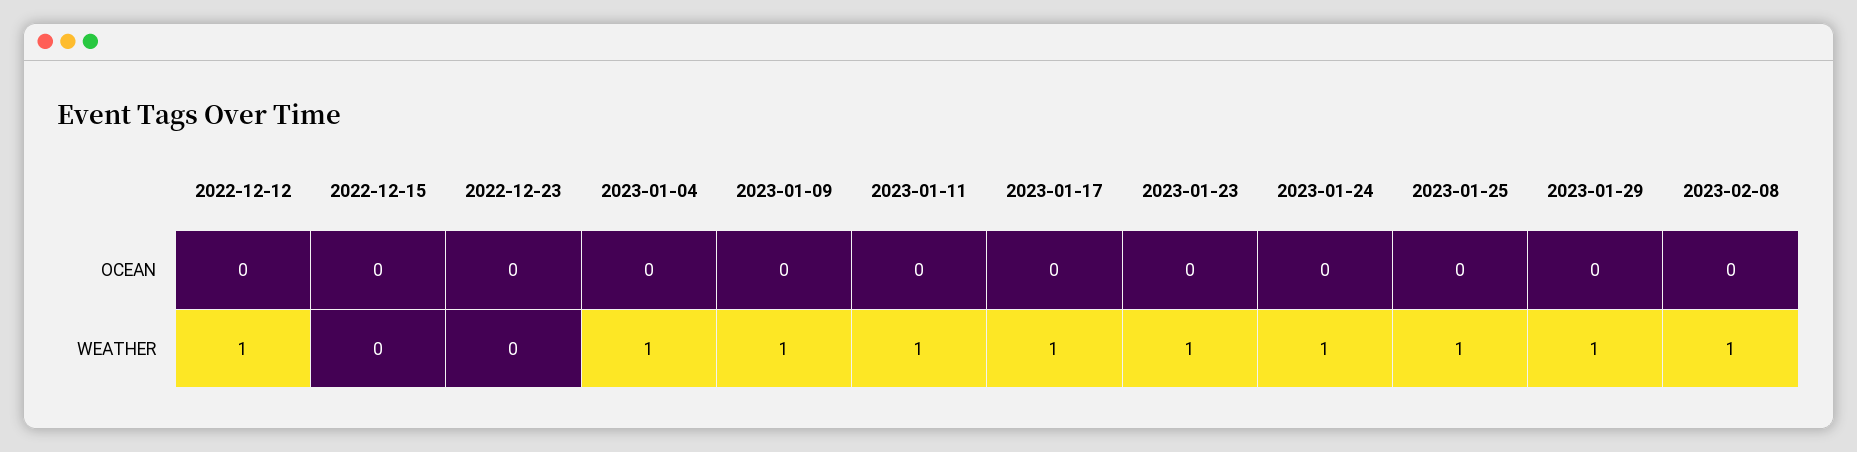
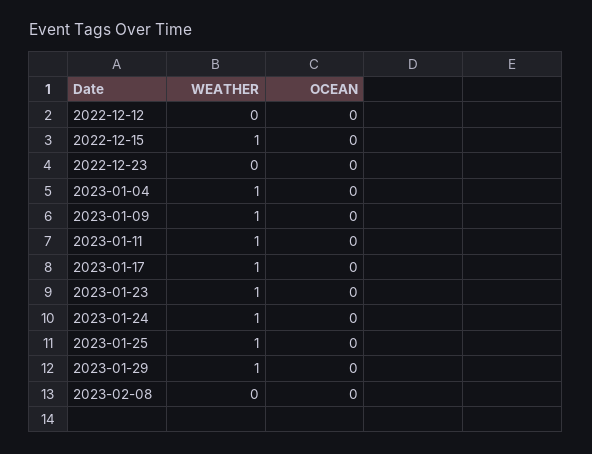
  {
    "2022-12-12": {
      "OCEAN": 0,
-     "WEATHER": 1
+     "WEATHER": 0
    },
    "2022-12-15": {
      "OCEAN": 0,
-     "WEATHER": 0
+     "WEATHER": 1
    },
    "2022-12-23": {
      "OCEAN": 0,
      "WEATHER": 0
    },
    "2023-01-04": {
      "OCEAN": 0,
      "WEATHER": 1
    },
    "2023-01-09": {
      "OCEAN": 0,
      "WEATHER": 1
    },
    "2023-01-11": {
      "OCEAN": 0,
      "WEATHER": 1
    },
    "2023-01-17": {
      "OCEAN": 0,
      "WEATHER": 1
    },
    "2023-01-23": {
      "OCEAN": 0,
      "WEATHER": 1
    },
    "2023-01-24": {
      "OCEAN": 0,
      "WEATHER": 1
    },
    "2023-01-25": {
      "OCEAN": 0,
      "WEATHER": 1
    },
    "2023-01-29": {
      "OCEAN": 0,
      "WEATHER": 1
    },
    "2023-02-08": {
      "OCEAN": 0,
-     "WEATHER": 1
+     "WEATHER": 0
    }
  }

